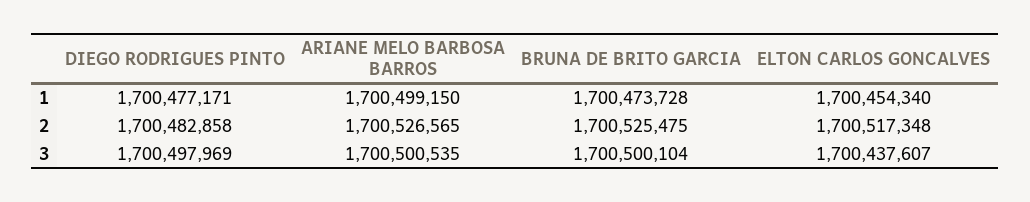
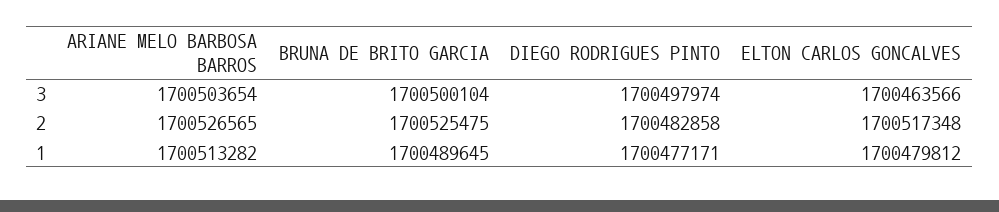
  {
    "DIEGO RODRIGUES PINTO": {
      "1": 1700477171,
      "2": 1700482858,
-     "3": 1700497969
+     "3": 1700497974
    },
    "ARIANE MELO BARBOSA BARROS": {
-     "1": 1700499150,
+     "1": 1700513282,
      "2": 1700526565,
-     "3": 1700500535
+     "3": 1700503654
    },
    "BRUNA DE BRITO GARCIA": {
-     "1": 1700473728,
+     "1": 1700489645,
      "2": 1700525475,
      "3": 1700500104
    },
    "ELTON CARLOS GONCALVES": {
-     "1": 1700454340,
+     "1": 1700479812,
      "2": 1700517348,
-     "3": 1700437607
+     "3": 1700463566
    }
  }

